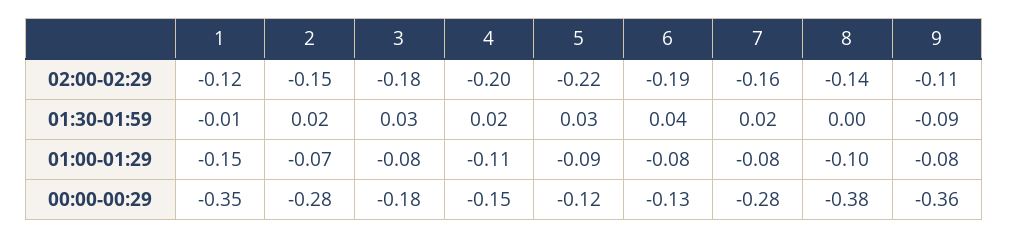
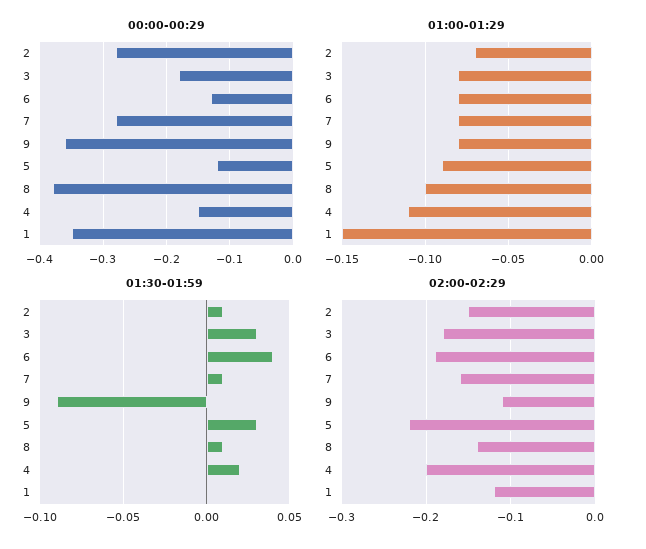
  {
    "02:00-02:29": {
      "1": -0.12,
      "2": -0.15,
      "3": -0.18,
      "4": -0.2,
      "5": -0.22,
      "6": -0.19,
      "7": -0.16,
      "8": -0.14,
      "9": -0.11
    },
    "01:30-01:59": {
-     "1": -0.01,
+     "1": 0,
-     "2": 0.02,
+     "2": 0.01,
      "3": 0.03,
      "4": 0.02,
      "5": 0.03,
      "6": 0.04,
-     "7": 0.02,
+     "7": 0.01,
-     "8": 0,
+     "8": 0.01,
      "9": -0.09
    },
    "01:00-01:29": {
      "1": -0.15,
      "2": -0.07,
      "3": -0.08,
      "4": -0.11,
      "5": -0.09,
      "6": -0.08,
      "7": -0.08,
      "8": -0.1,
      "9": -0.08
    },
    "00:00-00:29": {
      "1": -0.35,
      "2": -0.28,
      "3": -0.18,
      "4": -0.15,
      "5": -0.12,
      "6": -0.13,
      "7": -0.28,
      "8": -0.38,
      "9": -0.36
    }
  }

